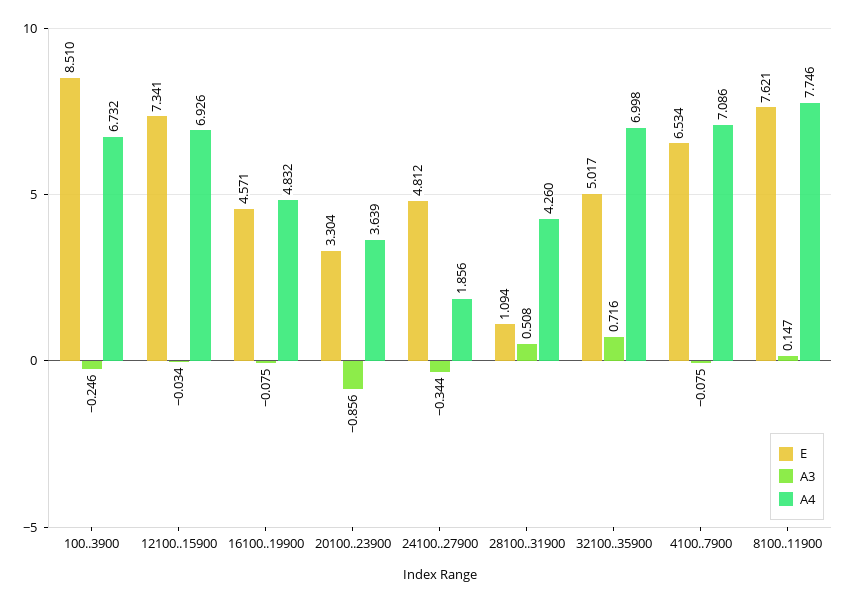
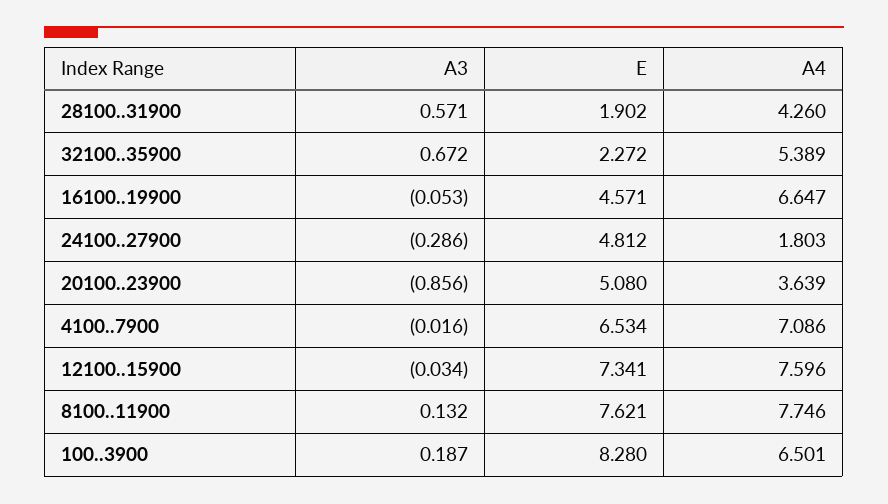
  {
    "E": {
-     "100..3900": 8.51,
+     "100..3900": 8.28,
      "12100..15900": 7.341,
      "16100..19900": 4.571,
-     "20100..23900": 3.304,
+     "20100..23900": 5.08,
      "24100..27900": 4.812,
-     "28100..31900": 1.094,
+     "28100..31900": 1.902,
-     "32100..35900": 5.017,
+     "32100..35900": 2.272,
      "4100..7900": 6.534,
      "8100..11900": 7.621
    },
    "A3": {
-     "100..3900": -0.246,
+     "100..3900": 0.187,
      "12100..15900": -0.034,
-     "16100..19900": -0.075,
+     "16100..19900": -0.053,
      "20100..23900": -0.856,
-     "24100..27900": -0.344,
+     "24100..27900": -0.286,
-     "28100..31900": 0.508,
+     "28100..31900": 0.571,
-     "32100..35900": 0.716,
+     "32100..35900": 0.672,
-     "4100..7900": -0.075,
+     "4100..7900": -0.016,
-     "8100..11900": 0.147
+     "8100..11900": 0.132
    },
    "A4": {
-     "100..3900": 6.732,
+     "100..3900": 6.501,
-     "12100..15900": 6.926,
+     "12100..15900": 7.596,
-     "16100..19900": 4.832,
+     "16100..19900": 6.647,
      "20100..23900": 3.639,
-     "24100..27900": 1.856,
+     "24100..27900": 1.803,
      "28100..31900": 4.26,
-     "32100..35900": 6.998,
+     "32100..35900": 5.389,
      "4100..7900": 7.086,
      "8100..11900": 7.746
    }
  }

